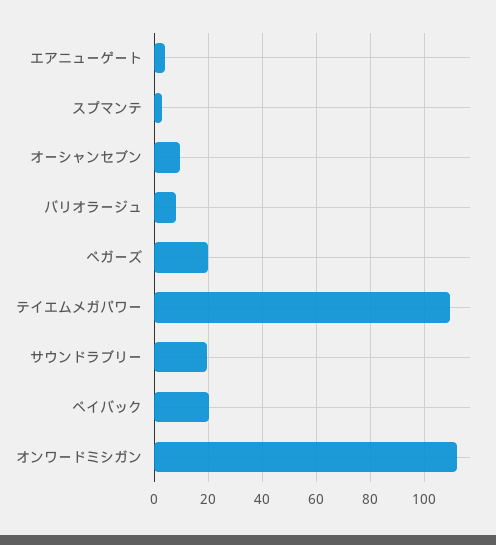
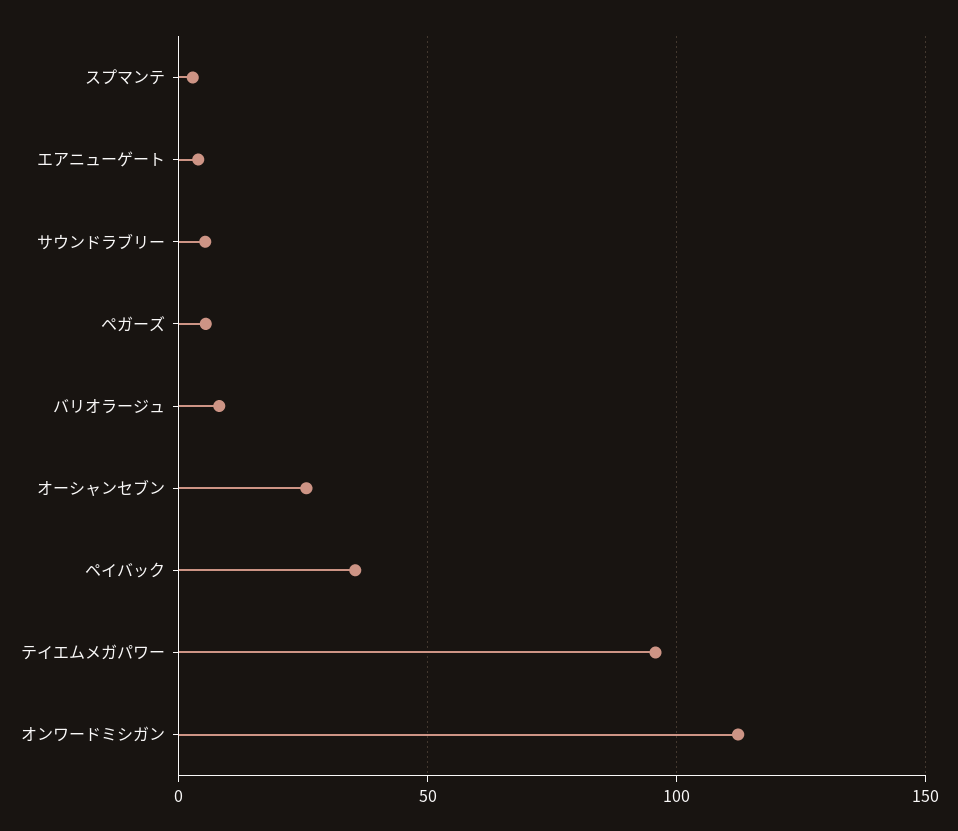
  {
    "エアニューゲート": 5,
    "スプマンテ": 2.5,
-   "オーシャンセブン": 10,
+   "オーシャンセブン": 25,
    "バリオラージュ": 7.5,
-   "ペガーズ": 20,
+   "ペガーズ": 5,
-   "テイエムメガパワー": 110,
+   "テイエムメガパワー": 95,
-   "サウンドラブリー": 20,
+   "サウンドラブリー": 5,
-   "ペイバック": 20,
+   "ペイバック": 35,
    "オンワードミシガン": 112.5
  }

